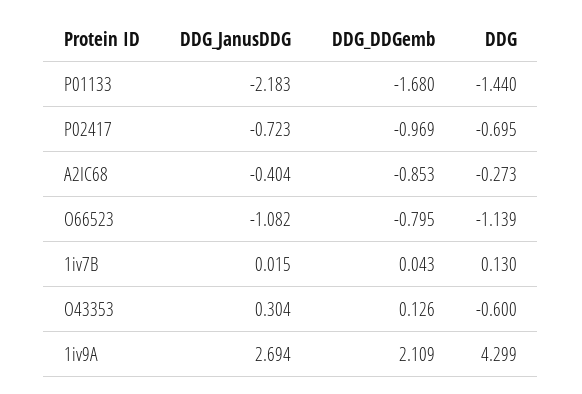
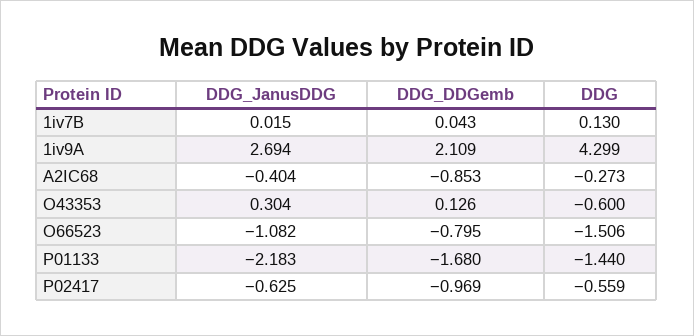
  {
    "DDG_JanusDDG": {
      "P01133": -2.183,
-     "P02417": -0.723,
+     "P02417": -0.625,
      "A2IC68": -0.404,
      "O66523": -1.082,
      "1iv7B": 0.015,
      "O43353": 0.304,
      "1iv9A": 2.694
    },
    "DDG_DDGemb": {
      "P01133": -1.68,
      "P02417": -0.969,
      "A2IC68": -0.853,
      "O66523": -0.795,
      "1iv7B": 0.043,
      "O43353": 0.126,
      "1iv9A": 2.109
    },
    "DDG": {
      "P01133": -1.44,
-     "P02417": -0.695,
+     "P02417": -0.559,
      "A2IC68": -0.273,
-     "O66523": -1.139,
+     "O66523": -1.506,
      "1iv7B": 0.13,
      "O43353": -0.6,
      "1iv9A": 4.299
    }
  }

